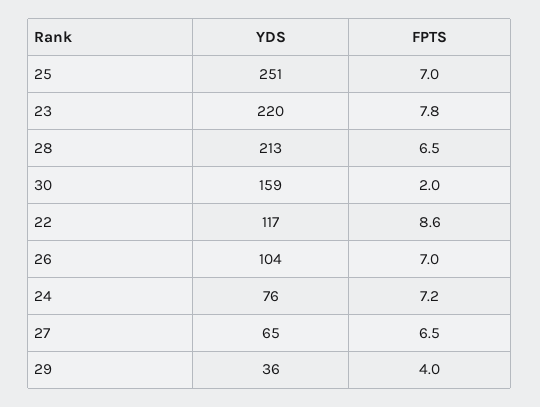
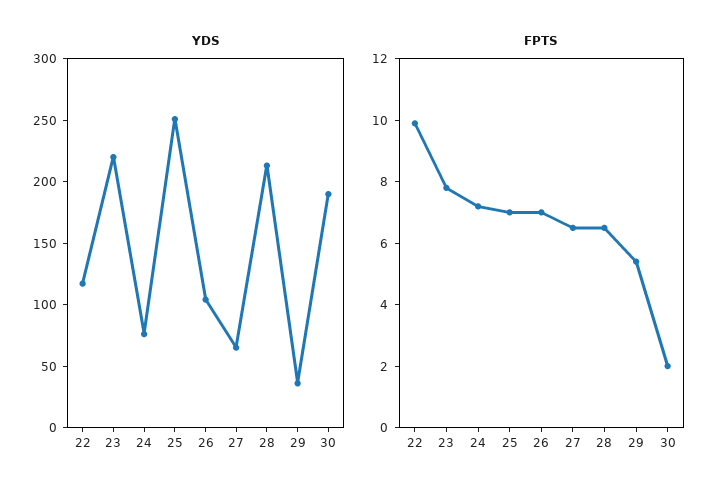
  {
    "YDS": {
      "25": 251,
      "23": 220,
      "28": 213,
-     "30": 159,
+     "30": 190,
      "22": 117,
      "26": 104,
      "24": 76,
      "27": 65,
      "29": 36
    },
    "FPTS": {
      "25": 7,
      "23": 7.8,
      "28": 6.5,
      "30": 2,
-     "22": 8.6,
+     "22": 10,
      "26": 7,
      "24": 7.2,
      "27": 6.5,
-     "29": 4
+     "29": 5.5
    }
  }

